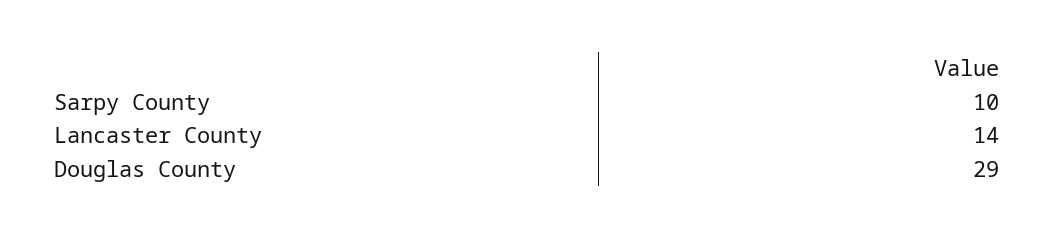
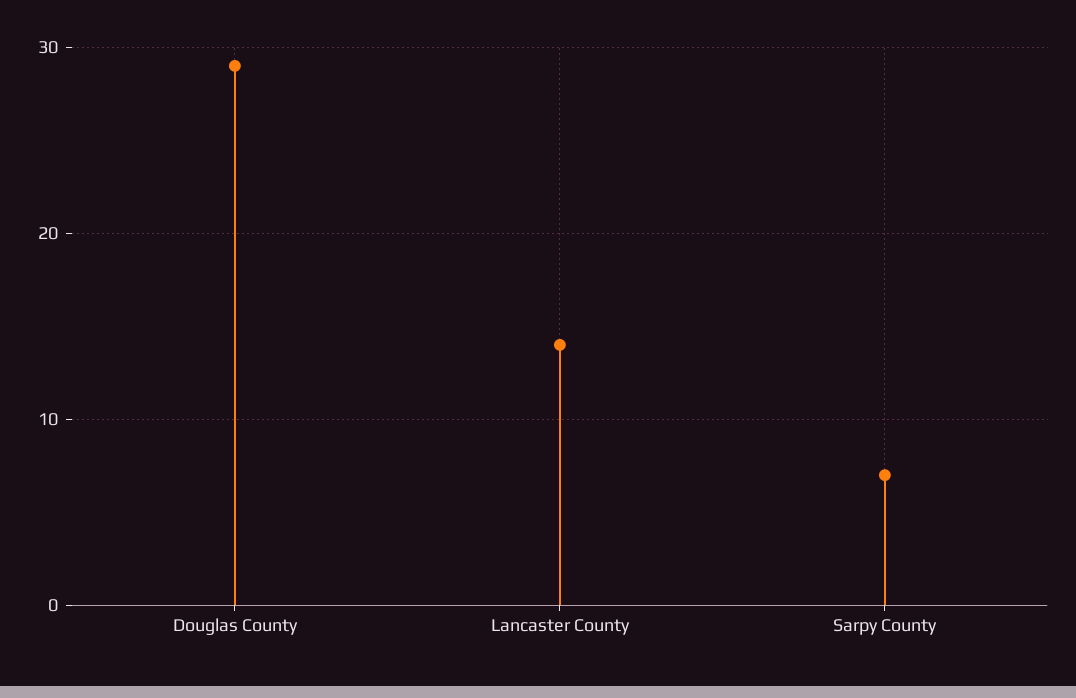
  {
-   "Sarpy County": 10,
+   "Sarpy County": 7,
    "Lancaster County": 14,
    "Douglas County": 29
  }

